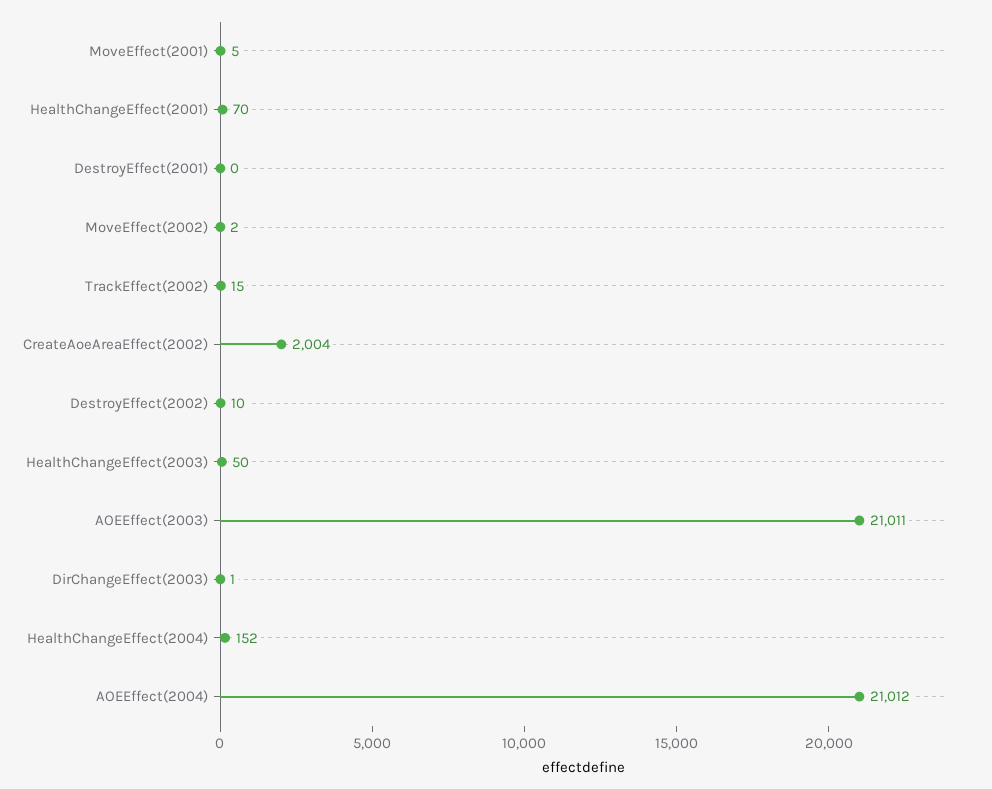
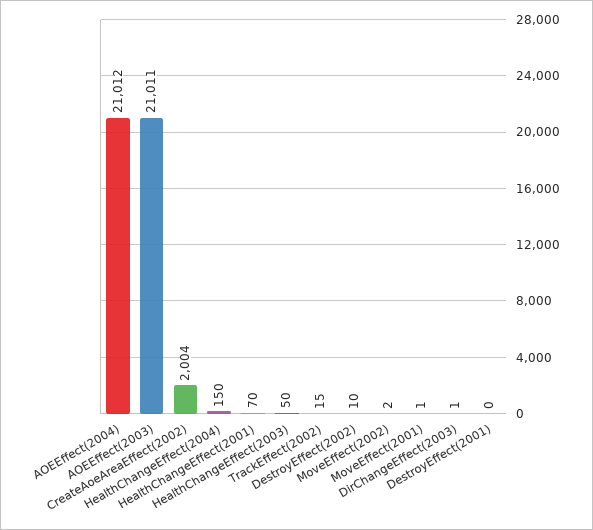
  {
-   "MoveEffect(2001)": 5,
+   "MoveEffect(2001)": 1,
    "HealthChangeEffect(2001)": 70,
    "DestroyEffect(2001)": 0,
    "MoveEffect(2002)": 2,
    "TrackEffect(2002)": 15,
    "CreateAoeAreaEffect(2002)": 2004,
    "DestroyEffect(2002)": 10,
    "HealthChangeEffect(2003)": 50,
    "AOEEffect(2003)": 21011,
    "DirChangeEffect(2003)": 1,
-   "HealthChangeEffect(2004)": 152,
+   "HealthChangeEffect(2004)": 150,
    "AOEEffect(2004)": 21012
  }

